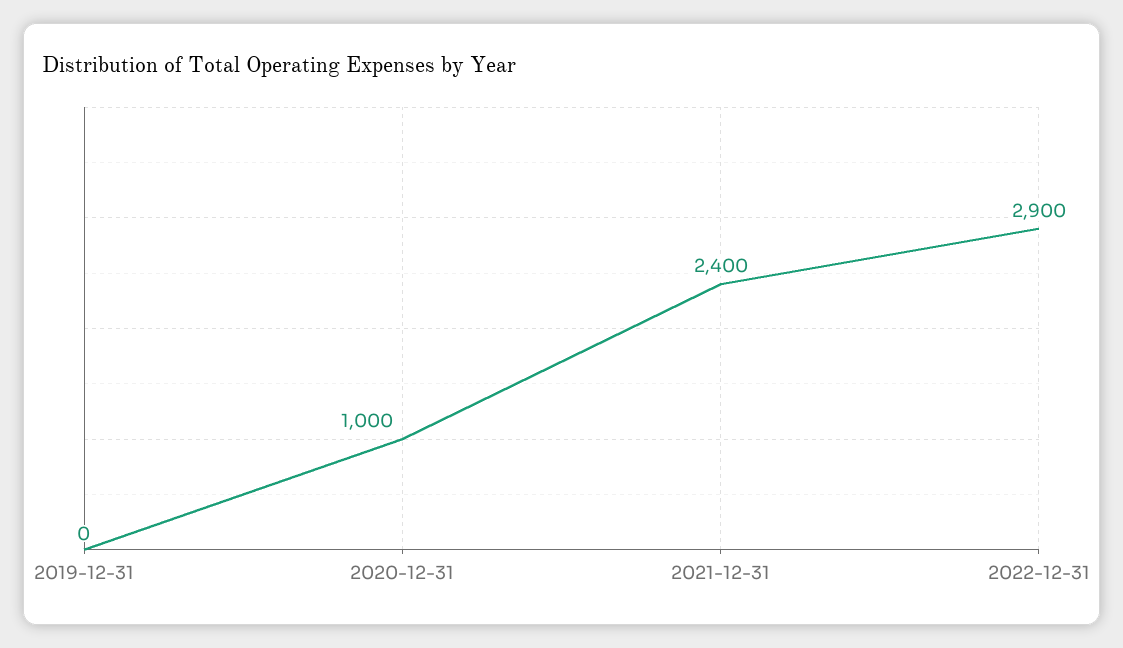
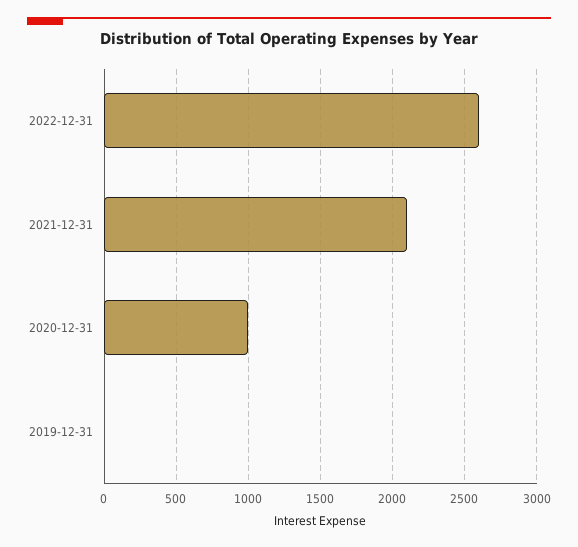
  {
    "2019-12-31": 0,
    "2020-12-31": 1000,
-   "2021-12-31": 2400,
+   "2021-12-31": 2100,
-   "2022-12-31": 2900
+   "2022-12-31": 2600
  }

